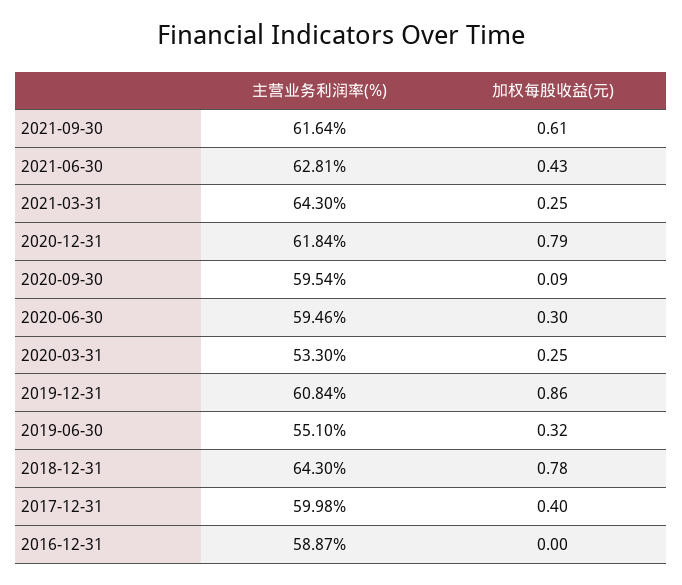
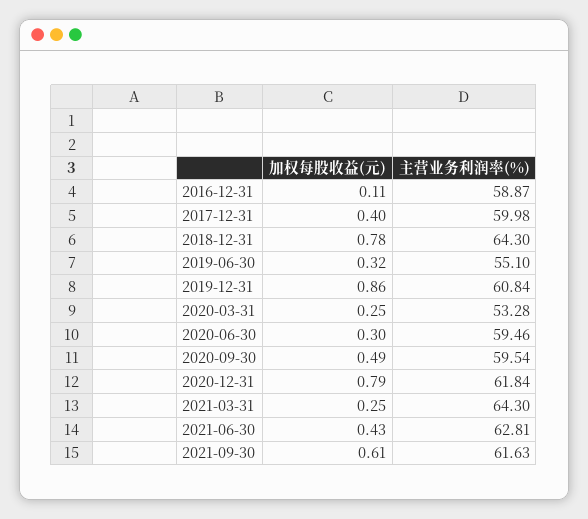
  {
    "主营业务利润率(%)": {
-     "2021-09-30": 61.64,
+     "2021-09-30": 61.63,
      "2021-06-30": 62.81,
      "2021-03-31": 64.3,
      "2020-12-31": 61.84,
      "2020-09-30": 59.54,
      "2020-06-30": 59.46,
-     "2020-03-31": 53.3,
+     "2020-03-31": 53.28,
      "2019-12-31": 60.84,
      "2019-06-30": 55.1,
      "2018-12-31": 64.3,
      "2017-12-31": 59.98,
      "2016-12-31": 58.87
    },
    "加权每股收益(元)": {
      "2021-09-30": 0.61,
      "2021-06-30": 0.43,
      "2021-03-31": 0.25,
      "2020-12-31": 0.79,
-     "2020-09-30": 0.09,
+     "2020-09-30": 0.49,
      "2020-06-30": 0.3,
      "2020-03-31": 0.25,
      "2019-12-31": 0.86,
      "2019-06-30": 0.32,
      "2018-12-31": 0.78,
      "2017-12-31": 0.4,
-     "2016-12-31": 0
+     "2016-12-31": 0.11
    }
  }

